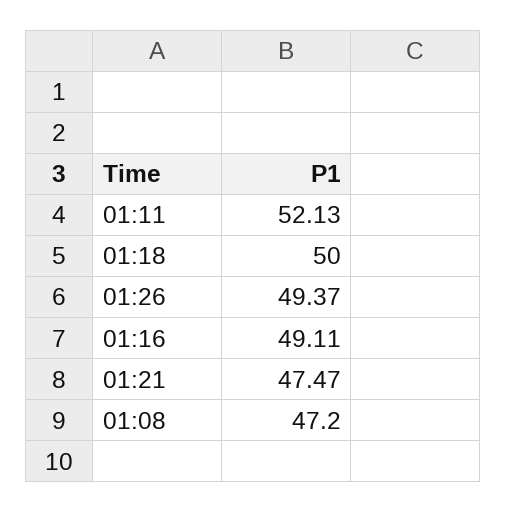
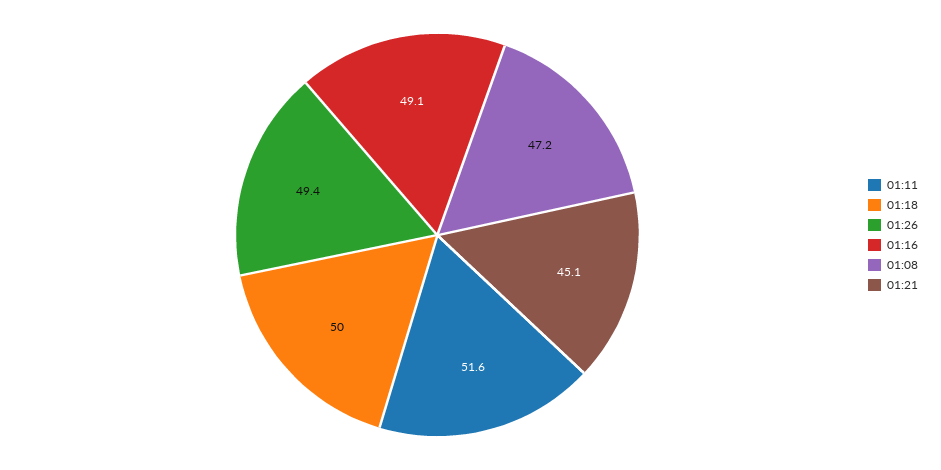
  {
-   "01:11": 52.13,
+   "01:11": 51.6,
    "01:18": 50,
    "01:26": 49.37,
    "01:16": 49.11,
-   "01:21": 47.47,
+   "01:21": 45.1,
    "01:08": 47.2
  }

